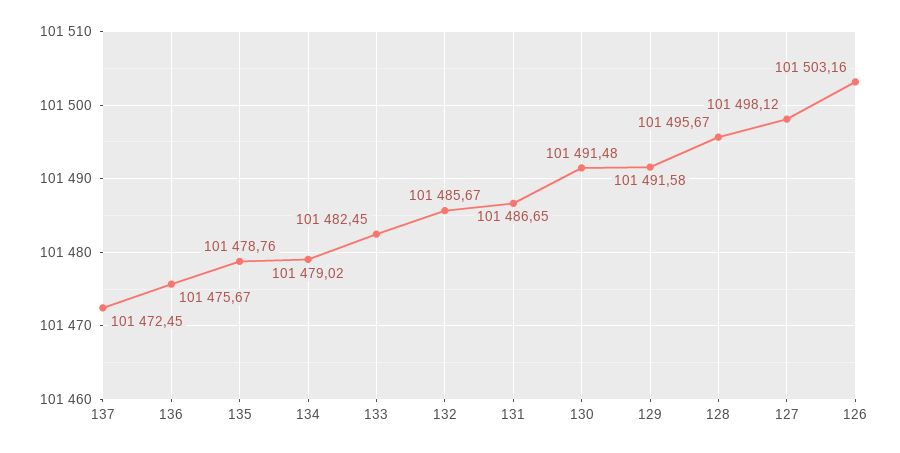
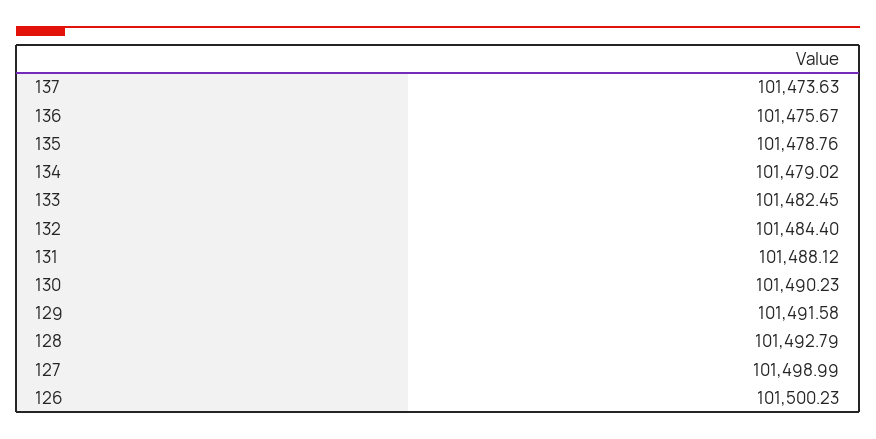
  {
-   "137": 101472.45,
+   "137": 101473.63,
    "136": 101475.67,
    "135": 101478.76,
    "134": 101479.02,
    "133": 101482.45,
-   "132": 101485.67,
+   "132": 101484.4,
-   "131": 101486.65,
+   "131": 101488.12,
-   "130": 101491.48,
+   "130": 101490.23,
    "129": 101491.58,
-   "128": 101495.67,
+   "128": 101492.79,
-   "127": 101498.12,
+   "127": 101498.99,
-   "126": 101503.16
+   "126": 101500.23
  }

